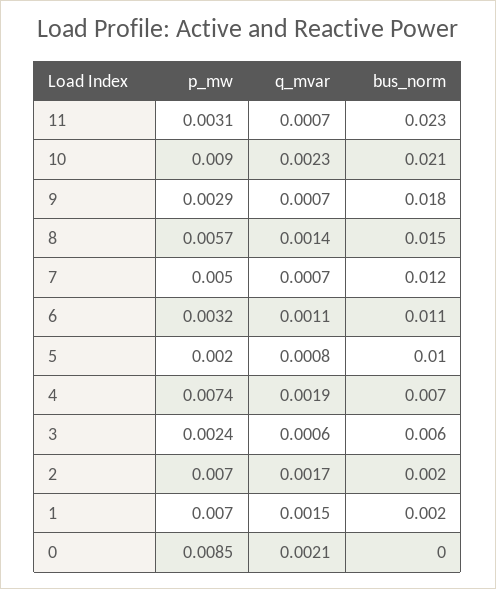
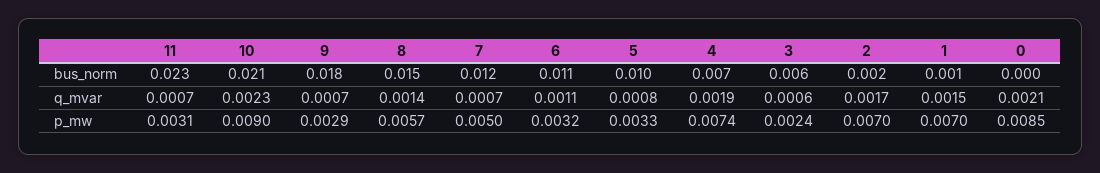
  {
    "p_mw": {
      "11": 0.0031,
      "10": 0.009,
      "9": 0.0029,
      "8": 0.0057,
      "7": 0.005,
      "6": 0.0032,
-     "5": 0.002,
+     "5": 0.0033,
      "4": 0.0074,
      "3": 0.0024,
      "2": 0.007,
      "1": 0.007,
      "0": 0.0085
    },
    "q_mvar": {
      "11": 0.0007,
      "10": 0.0023,
      "9": 0.0007,
      "8": 0.0014,
      "7": 0.0007,
      "6": 0.0011,
      "5": 0.0008,
      "4": 0.0019,
      "3": 0.0006,
      "2": 0.0017,
      "1": 0.0015,
      "0": 0.0021
    },
    "bus_norm": {
      "11": 0.023,
      "10": 0.021,
      "9": 0.018,
      "8": 0.015,
      "7": 0.012,
      "6": 0.011,
      "5": 0.01,
      "4": 0.007,
      "3": 0.006,
      "2": 0.002,
-     "1": 0.002,
+     "1": 0.001,
      "0": 0
    }
  }

